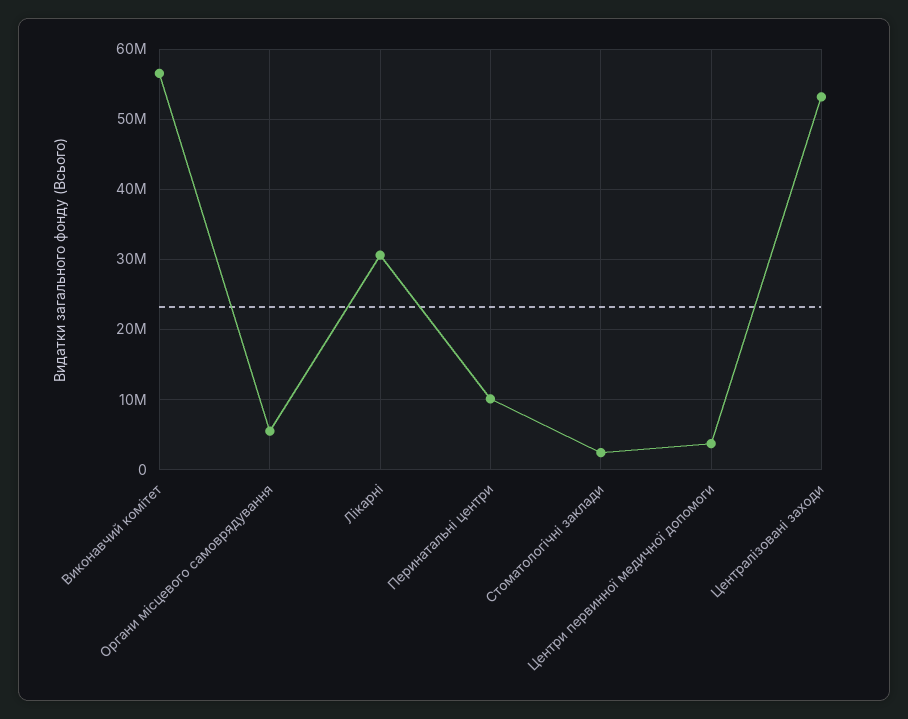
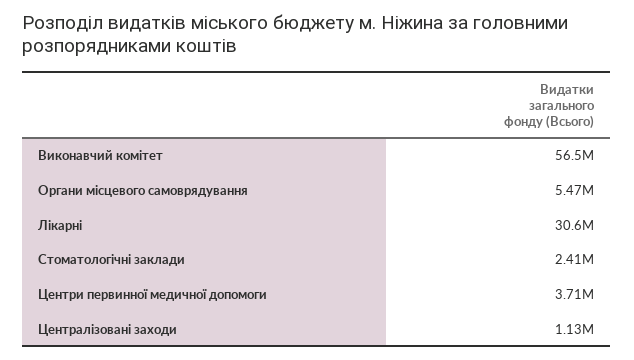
  {
    "Виконавчий комітет": 56500000,
    "Органи місцевого самоврядування": 5470000,
    "Лікарні": 30600000,
-   "Перинатальні центри": 10000000,
    "Стоматологічні заклади": 2410000,
    "Центри первинної медичної допомоги": 3710000,
-   "Централізовані заходи": 53000000
+   "Централізовані заходи": 1130000
  }

